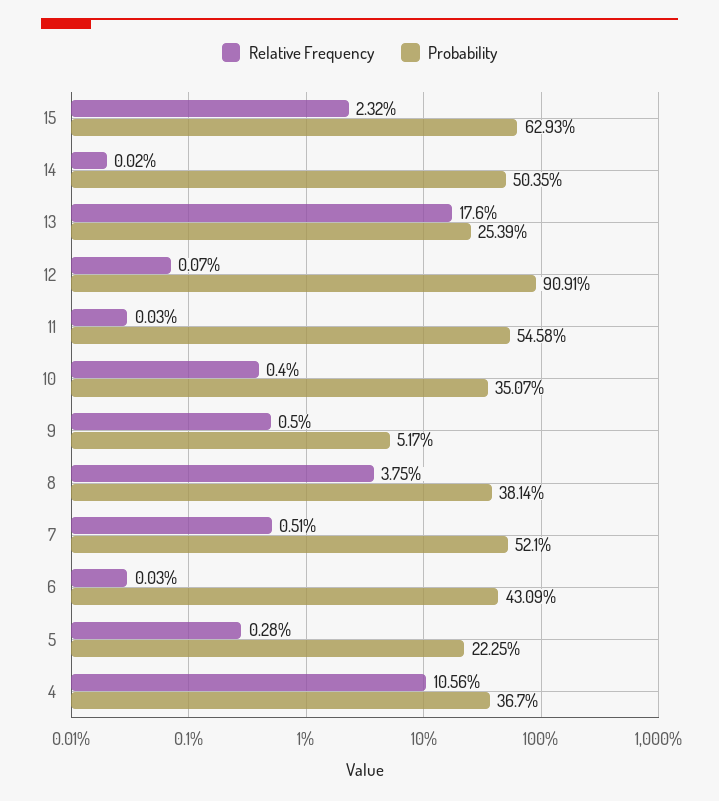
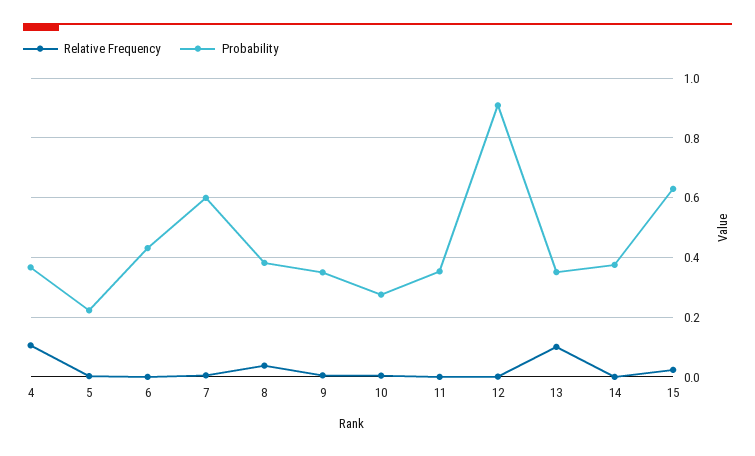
  {
    "Relative Frequency": {
      "15": 0.0232,
      "14": 0.0002,
-     "13": 0.176,
+     "13": 0.1,
      "12": 0.0007,
      "11": 0.0003,
      "10": 0.004,
      "9": 0.005,
      "8": 0.0375,
      "7": 0.0051,
      "6": 0.0003,
      "5": 0.0028,
      "4": 0.1056
    },
    "Probability": {
      "15": 0.6293,
-     "14": 0.5035,
+     "14": 0.375,
-     "13": 0.2539,
+     "13": 0.35,
      "12": 0.9091,
-     "11": 0.5458,
+     "11": 0.35,
-     "10": 0.3507,
+     "10": 0.275,
-     "9": 0.0517,
+     "9": 0.35,
      "8": 0.3814,
-     "7": 0.521,
+     "7": 0.6,
      "6": 0.4309,
      "5": 0.2225,
      "4": 0.367
    }
  }

